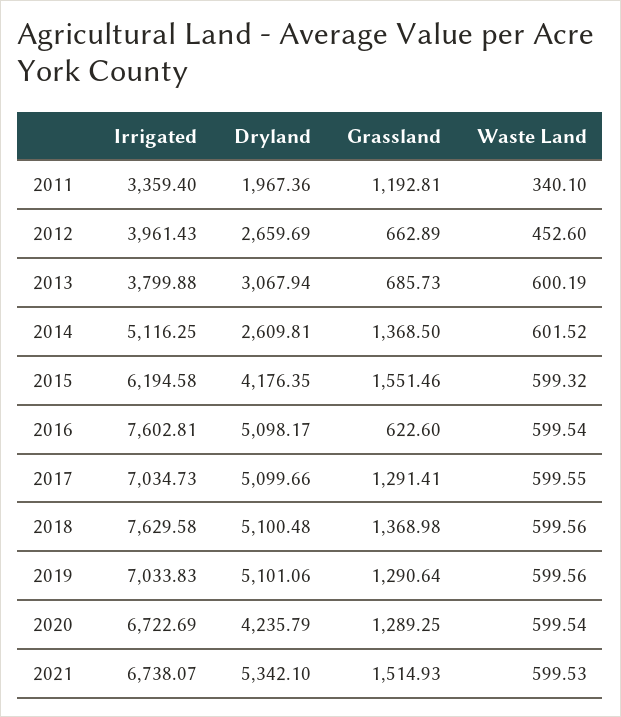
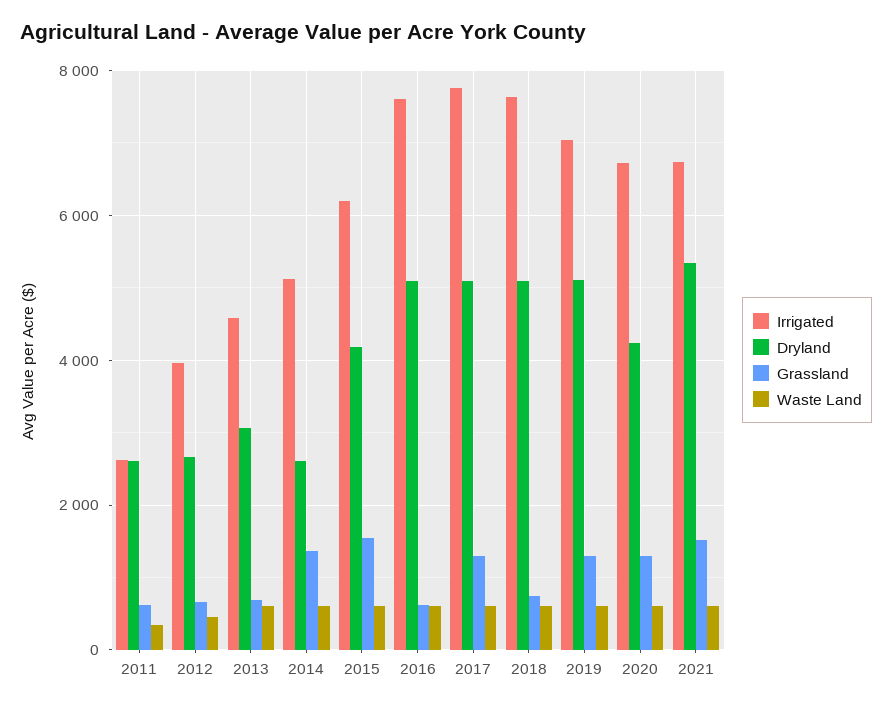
  {
    "Irrigated": {
-     "2011": 3359.4,
+     "2011": 2600,
      "2012": 3961.43,
-     "2013": 3799.88,
+     "2013": 4600,
      "2014": 5116.25,
      "2015": 6194.58,
      "2016": 7602.81,
-     "2017": 7034.73,
+     "2017": 7800,
      "2018": 7629.58,
      "2019": 7033.83,
      "2020": 6722.69,
      "2021": 6738.07
    },
    "Dryland": {
-     "2011": 1967.36,
+     "2011": 2600,
      "2012": 2659.69,
      "2013": 3067.94,
      "2014": 2609.81,
      "2015": 4176.35,
      "2016": 5098.17,
      "2017": 5099.66,
      "2018": 5100.48,
      "2019": 5101.06,
      "2020": 4235.79,
      "2021": 5342.1
    },
    "Grassland": {
-     "2011": 1192.81,
+     "2011": 600,
      "2012": 662.89,
      "2013": 685.73,
      "2014": 1368.5,
      "2015": 1551.46,
      "2016": 622.6,
      "2017": 1291.41,
-     "2018": 1368.98,
+     "2018": 800,
      "2019": 1290.64,
      "2020": 1289.25,
      "2021": 1514.93
    },
    "Waste Land": {
      "2011": 340.1,
      "2012": 452.6,
      "2013": 600.19,
      "2014": 601.52,
      "2015": 599.32,
      "2016": 599.54,
      "2017": 599.55,
      "2018": 599.56,
      "2019": 599.56,
      "2020": 599.54,
      "2021": 599.53
    }
  }

